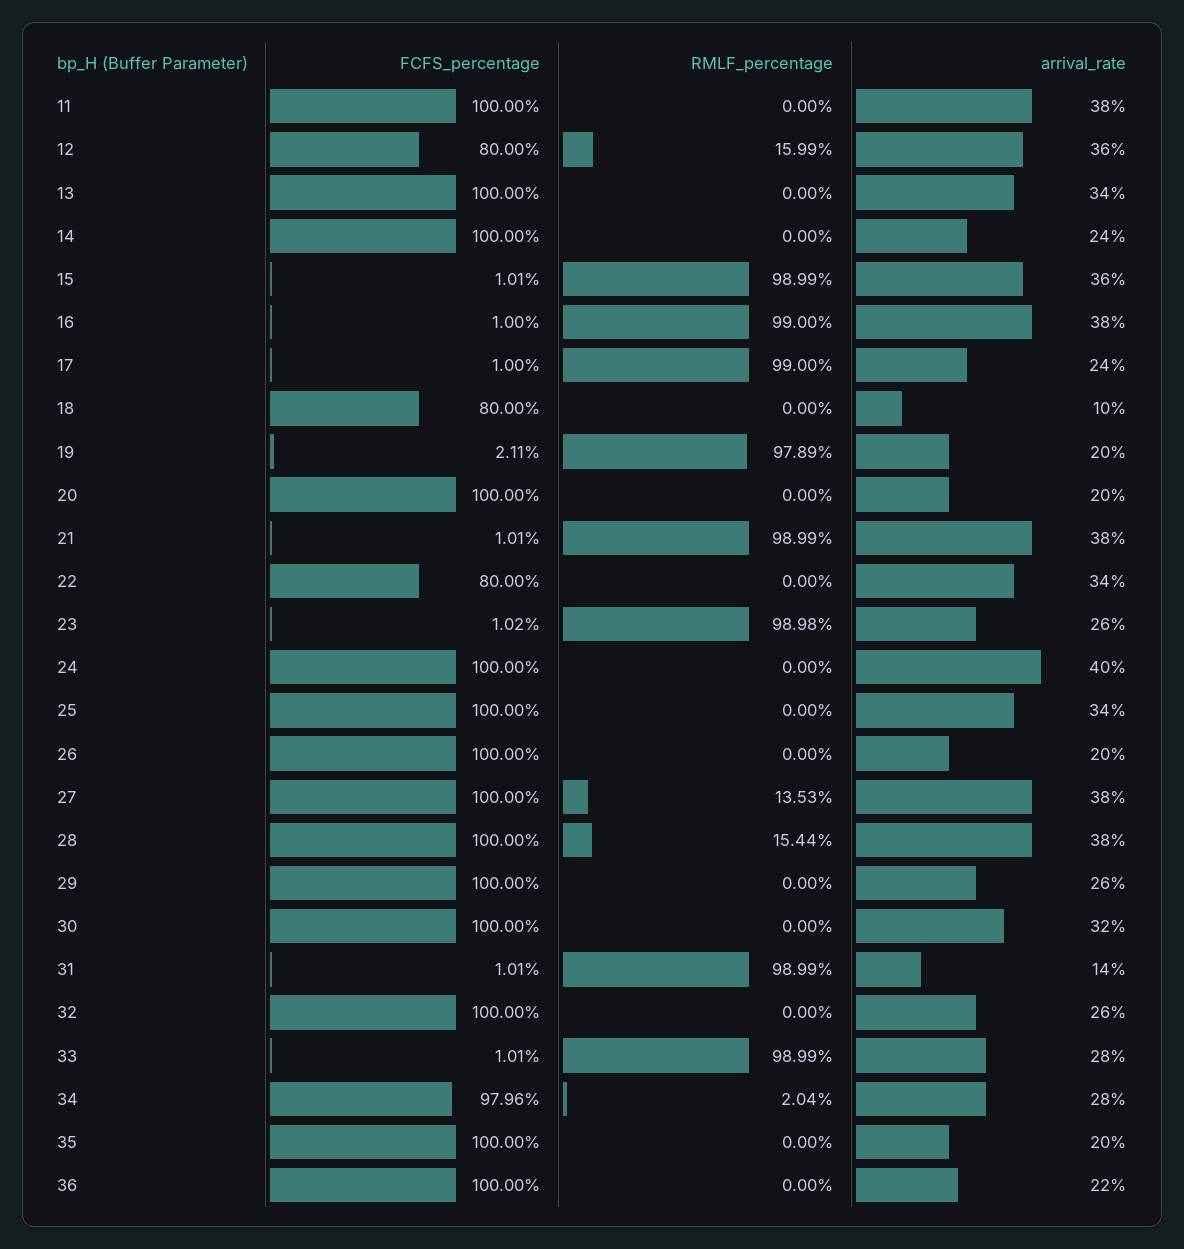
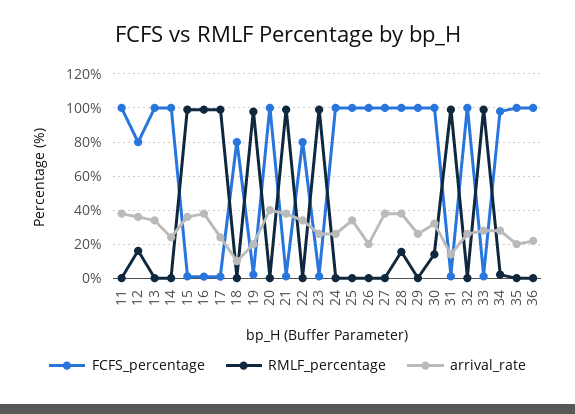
  {
    "FCFS_percentage": {
      "11": 100,
      "12": 80,
      "13": 100,
      "14": 100,
      "15": 1.01,
      "16": 1,
      "17": 1,
      "18": 80,
      "19": 2.11,
      "20": 100,
      "21": 1.01,
      "22": 80,
      "23": 1.02,
      "24": 100,
      "25": 100,
      "26": 100,
      "27": 100,
      "28": 100,
      "29": 100,
      "30": 100,
      "31": 1.01,
      "32": 100,
      "33": 1.01,
      "34": 97.96,
      "35": 100,
      "36": 100
    },
    "RMLF_percentage": {
      "11": 0,
      "12": 15.99,
      "13": 0,
      "14": 0,
      "15": 98.99,
      "16": 99,
      "17": 99,
      "18": 0,
      "19": 97.89,
      "20": 0,
      "21": 98.99,
      "22": 0,
      "23": 98.98,
      "24": 0,
      "25": 0,
      "26": 0,
-     "27": 13.53,
+     "27": 0,
      "28": 15.44,
      "29": 0,
-     "30": 0,
+     "30": 15,
      "31": 98.99,
      "32": 0,
      "33": 98.99,
      "34": 2.04,
      "35": 0,
      "36": 0
    },
    "arrival_rate": {
      "11": 38,
      "12": 36,
      "13": 34,
      "14": 24,
      "15": 36,
      "16": 38,
      "17": 24,
      "18": 10,
      "19": 20,
-     "20": 20,
+     "20": 40,
      "21": 38,
      "22": 34,
      "23": 26,
-     "24": 40,
+     "24": 25,
      "25": 34,
      "26": 20,
      "27": 38,
      "28": 38,
      "29": 26,
      "30": 32,
      "31": 14,
      "32": 26,
      "33": 28,
      "34": 28,
      "35": 20,
      "36": 22
    }
  }

